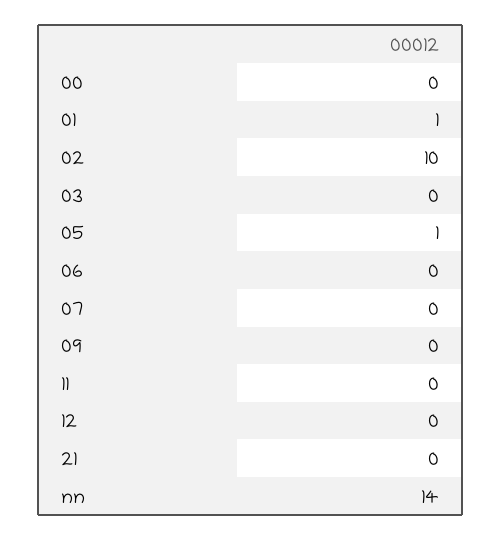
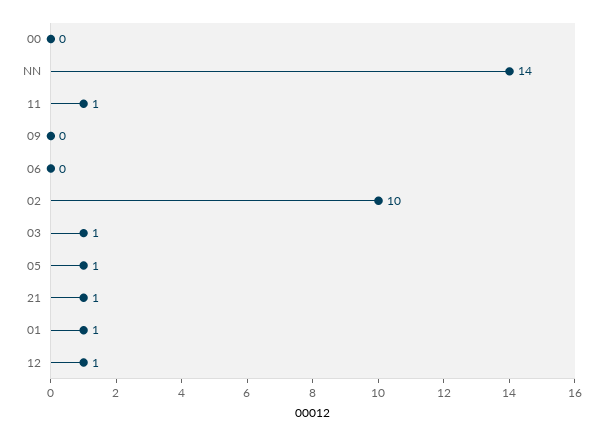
  {
    "00": 0,
    "01": 1,
    "02": 10,
-   "03": 0,
+   "03": 1,
    "05": 1,
    "06": 0,
-   "07": 0,
    "09": 0,
-   "11": 0,
+   "11": 1,
-   "12": 0,
+   "12": 1,
-   "21": 0,
+   "21": 1,
    "nn": 14
  }

